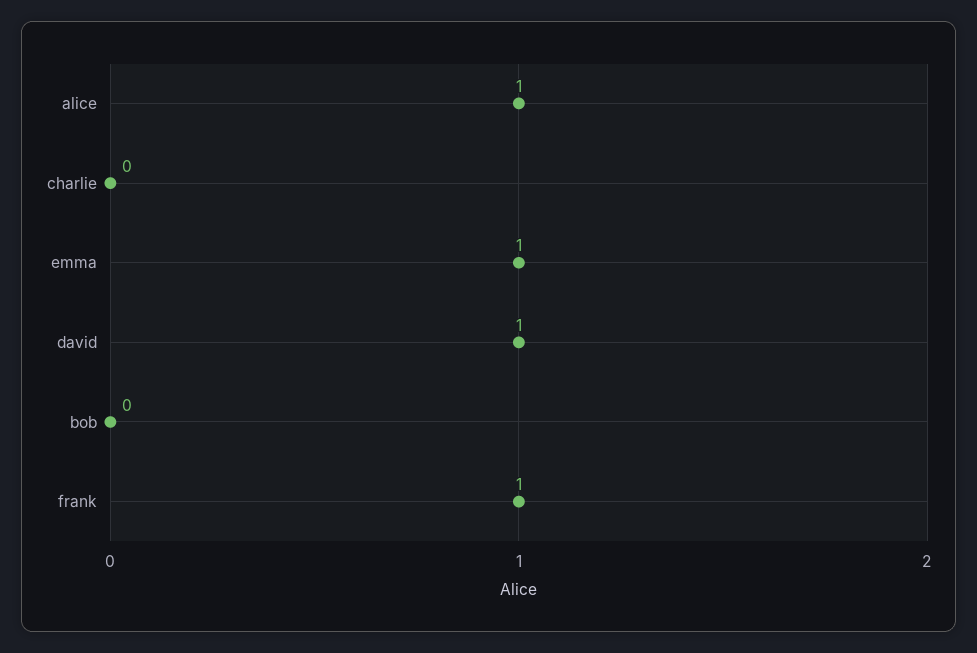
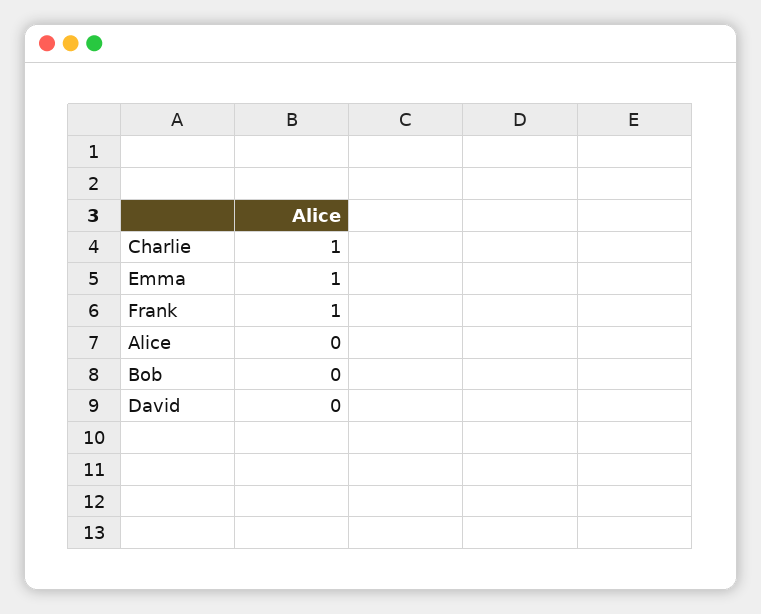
  {
-   "alice": 1,
+   "alice": 0,
-   "charlie": 0,
+   "charlie": 1,
    "emma": 1,
-   "david": 1,
+   "david": 0,
    "bob": 0,
    "frank": 1
  }

